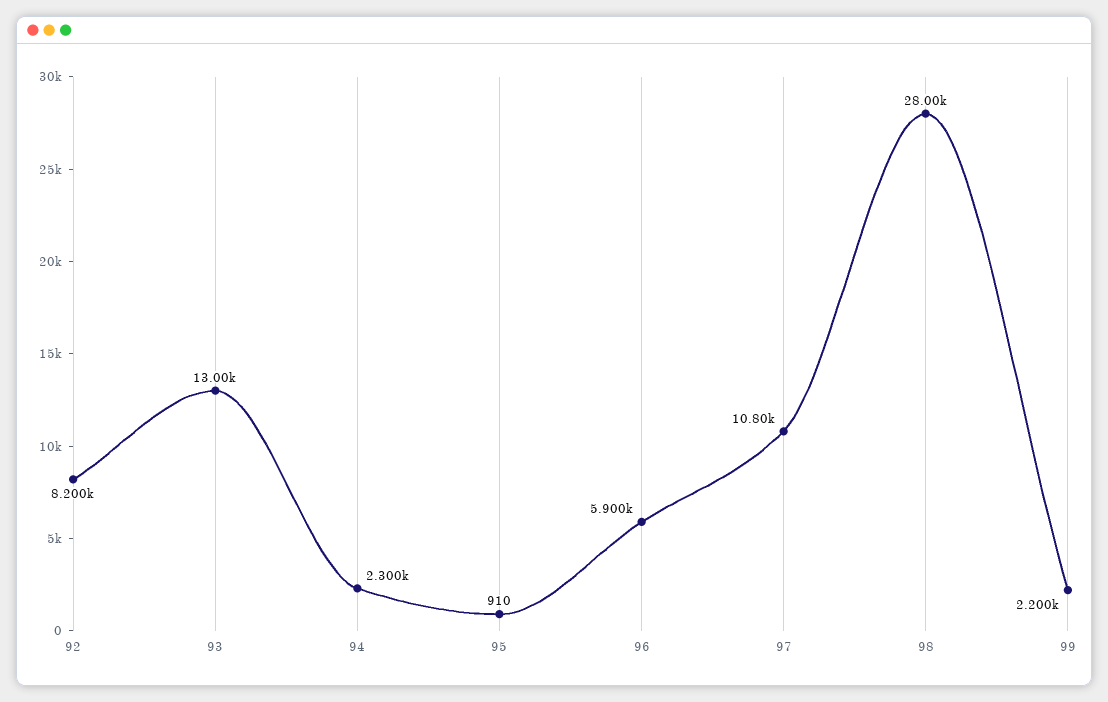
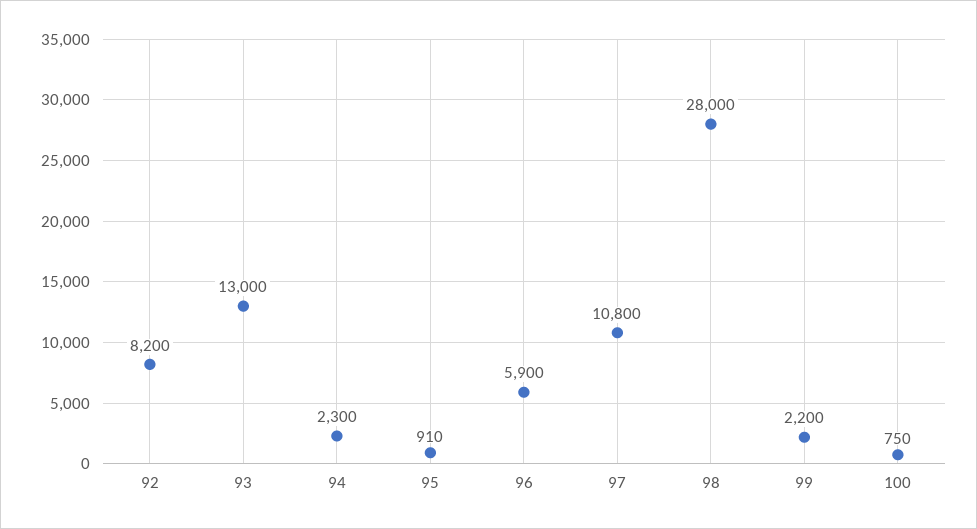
  {
    "92": 8200,
    "93": 13000,
    "94": 2300,
    "95": 910,
    "96": 5900,
    "97": 10800,
    "98": 28000,
-   "99": 2200
+   "99": 2200,
+   "100": 750
  }

